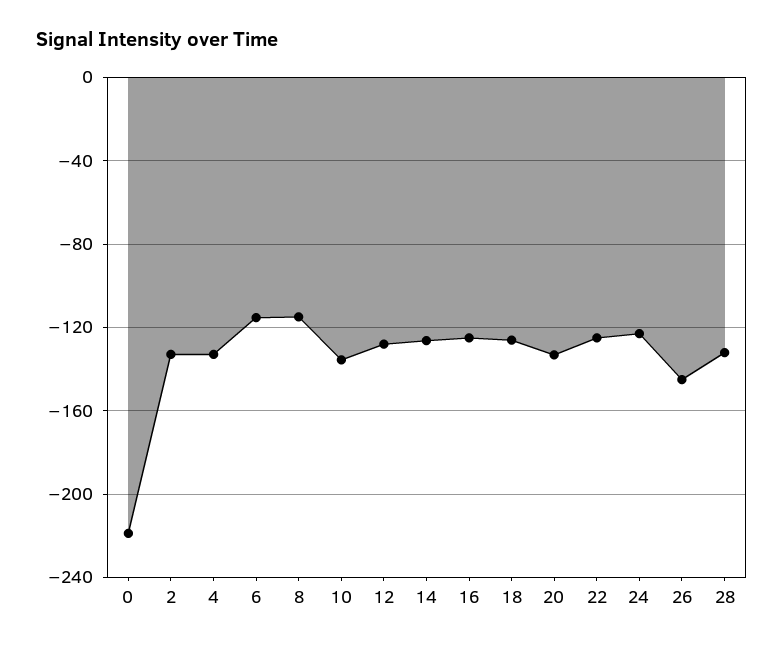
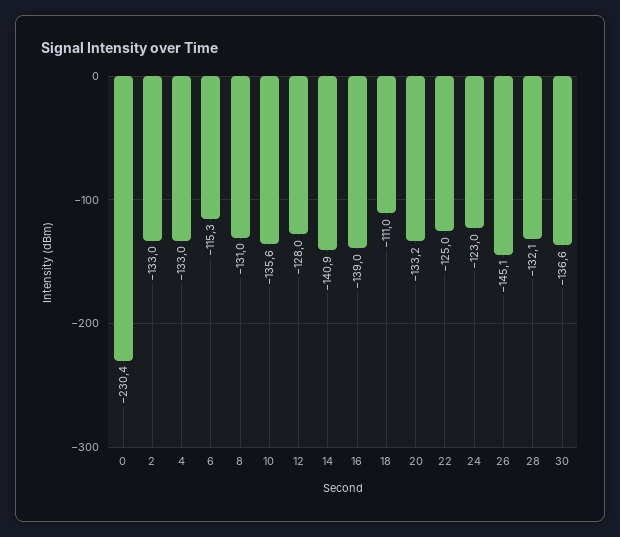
  {
-   "0": -220,
+   "0": -230.4,
    "2": -133,
    "4": -133,
    "6": -115.3,
-   "8": -115,
+   "8": -131,
    "10": -135.6,
    "12": -128,
-   "14": -125,
+   "14": -140.9,
-   "16": -125,
+   "16": -139,
-   "18": -125,
+   "18": -111,
    "20": -133.2,
    "22": -125,
    "24": -123,
    "26": -145.1,
-   "28": -132.1
+   "28": -132.1,
+   "30": -136.6
  }

